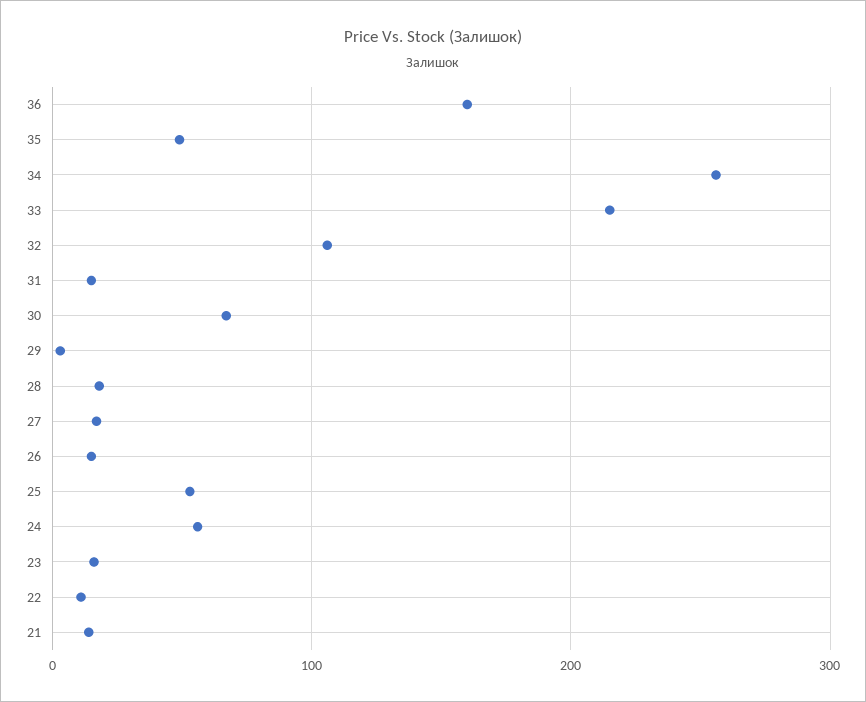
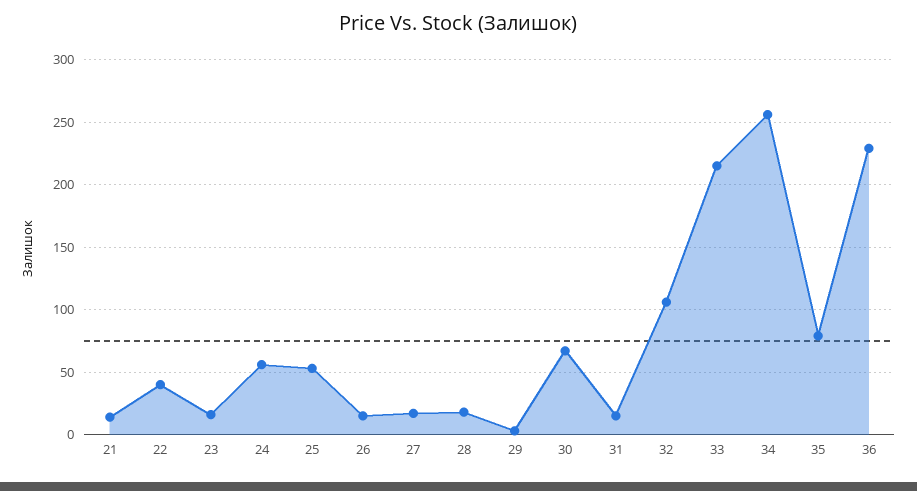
  {
-   "36": 160,
+   "36": 230,
-   "35": 50,
+   "35": 80,
    "34": 255,
    "33": 215,
    "32": 105,
    "31": 15,
    "30": 65,
    "29": 5,
    "28": 20,
    "27": 15,
    "26": 15,
    "25": 55,
    "24": 55,
    "23": 15,
-   "22": 10,
+   "22": 40,
    "21": 15
  }

